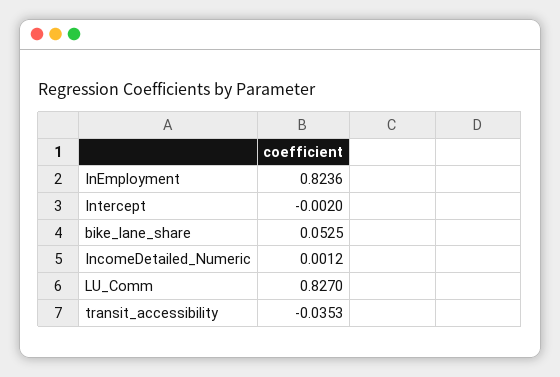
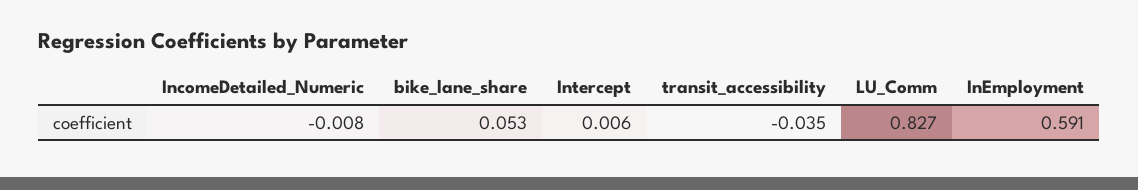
  {
-   "InEmployment": 0.8236,
+   "InEmployment": 0.591,
-   "Intercept": -0.002,
+   "Intercept": 0.006,
    "bike_lane_share": 0.0525,
-   "IncomeDetailed_Numeric": 0.0012,
+   "IncomeDetailed_Numeric": -0.008,
    "LU_Comm": 0.827,
    "transit_accessibility": -0.0353
  }

